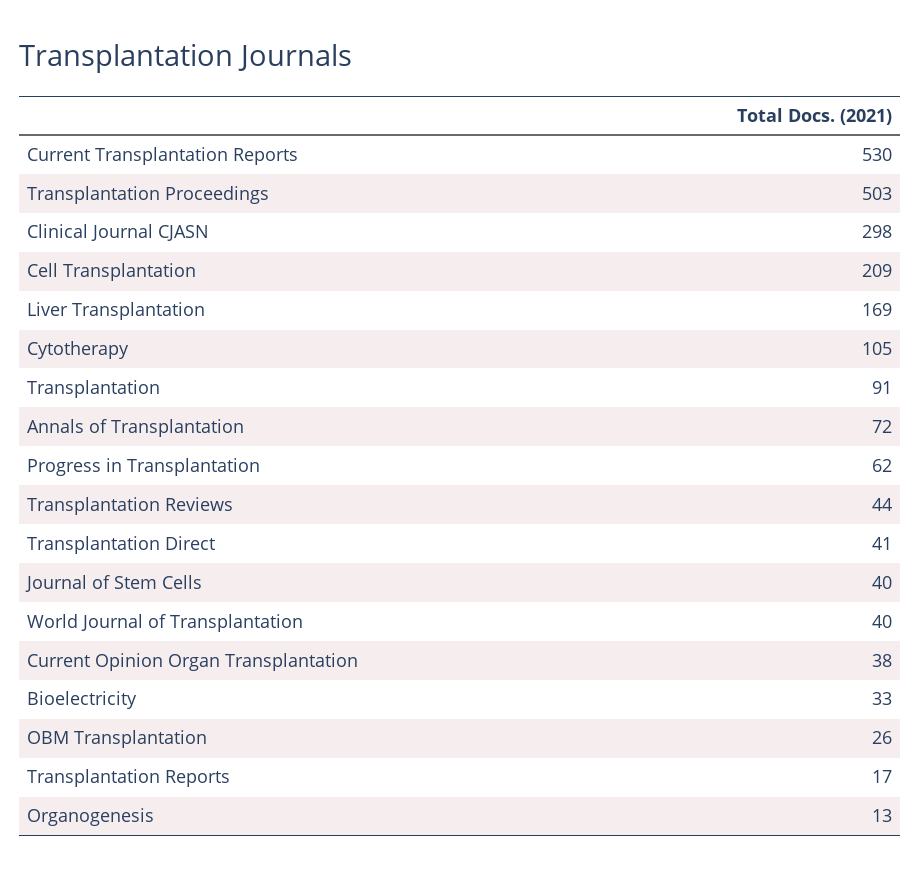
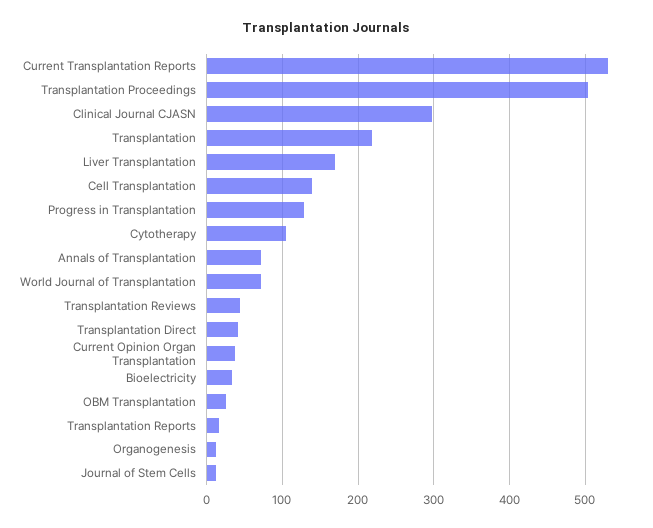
  {
    "Current Transplantation Reports": 530,
    "Transplantation Proceedings": 503,
    "Clinical Journal CJASN": 298,
-   "Cell Transplantation": 209,
+   "Cell Transplantation": 140,
    "Liver Transplantation": 169,
    "Cytotherapy": 105,
-   "Transplantation": 91,
+   "Transplantation": 220,
    "Annals of Transplantation": 72,
-   "Progress in Transplantation": 62,
+   "Progress in Transplantation": 130,
    "Transplantation Reviews": 44,
    "Transplantation Direct": 41,
-   "Journal of Stem Cells": 40,
+   "Journal of Stem Cells": 10,
-   "World Journal of Transplantation": 40,
+   "World Journal of Transplantation": 70,
    "Current Opinion Organ Transplantation": 38,
    "Bioelectricity": 33,
    "OBM Transplantation": 26,
    "Transplantation Reports": 17,
    "Organogenesis": 13
  }

